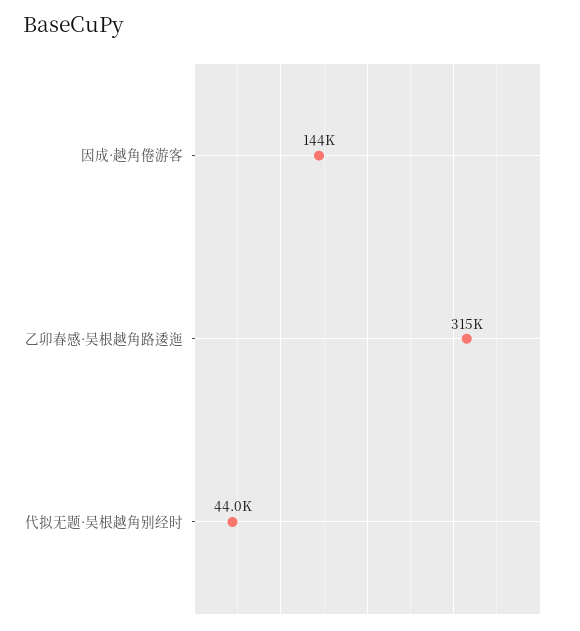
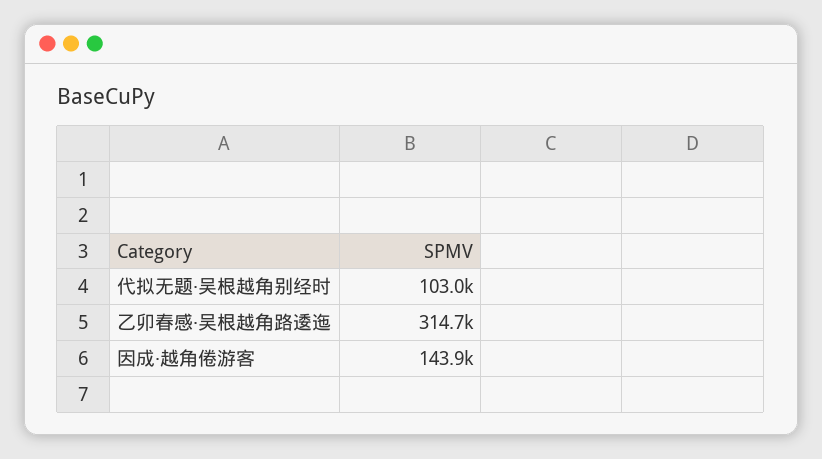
  {
    "因成·越角倦游客": 143900,
    "乙卯春感·吴根越角路逶迤": 314700,
-   "代拟无题·吴根越角别经时": 44000
+   "代拟无题·吴根越角别经时": 103000
  }

